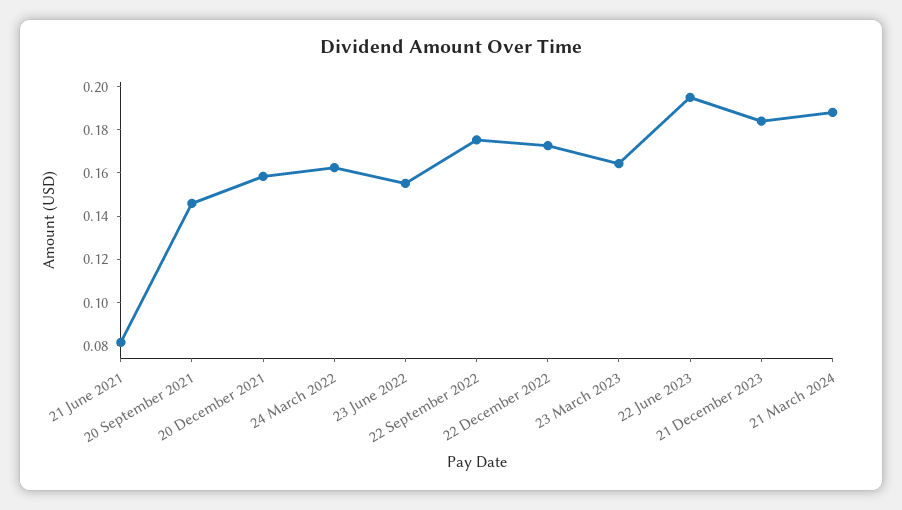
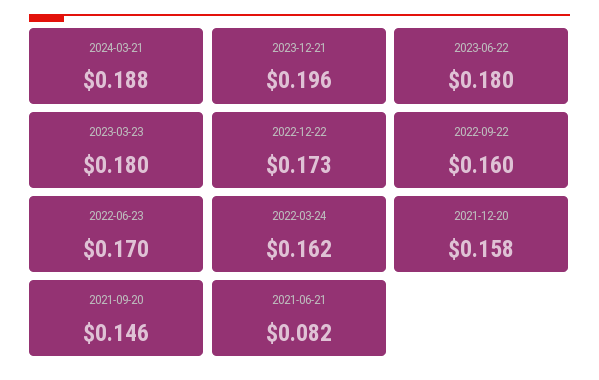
  {
    "21 June 2021": 0.082,
    "20 September 2021": 0.146,
    "20 December 2021": 0.158,
    "24 March 2022": 0.162,
-   "23 June 2022": 0.155,
+   "23 June 2022": 0.17,
-   "22 September 2022": 0.175,
+   "22 September 2022": 0.16,
    "22 December 2022": 0.173,
-   "23 March 2023": 0.165,
+   "23 March 2023": 0.18,
-   "22 June 2023": 0.195,
+   "22 June 2023": 0.18,
-   "21 December 2023": 0.185,
+   "21 December 2023": 0.196,
    "21 March 2024": 0.188
  }

